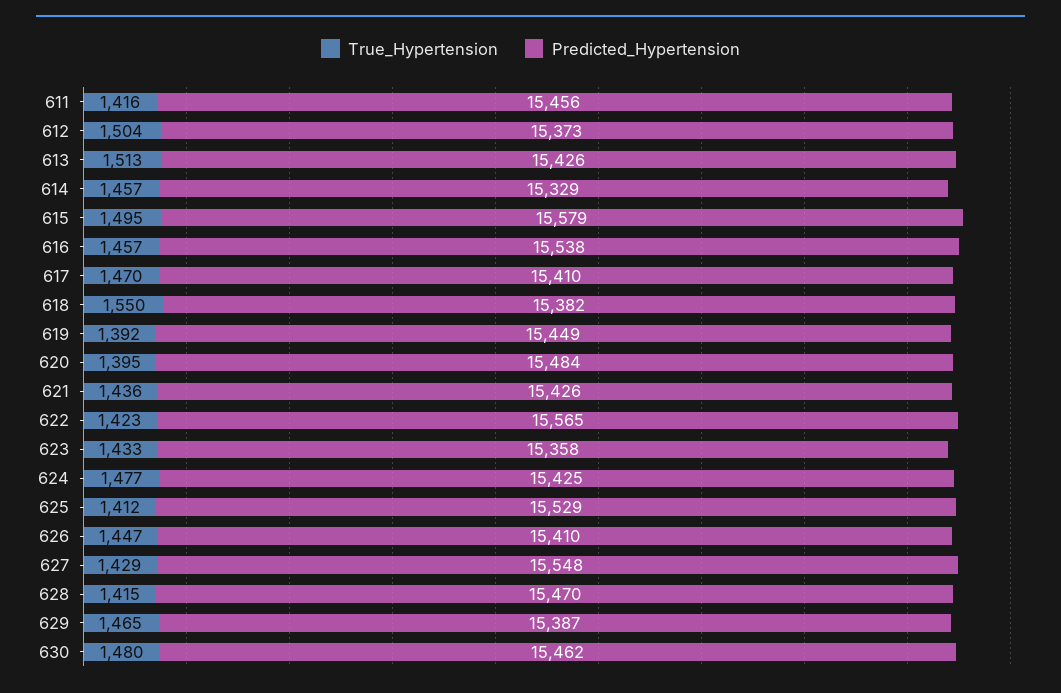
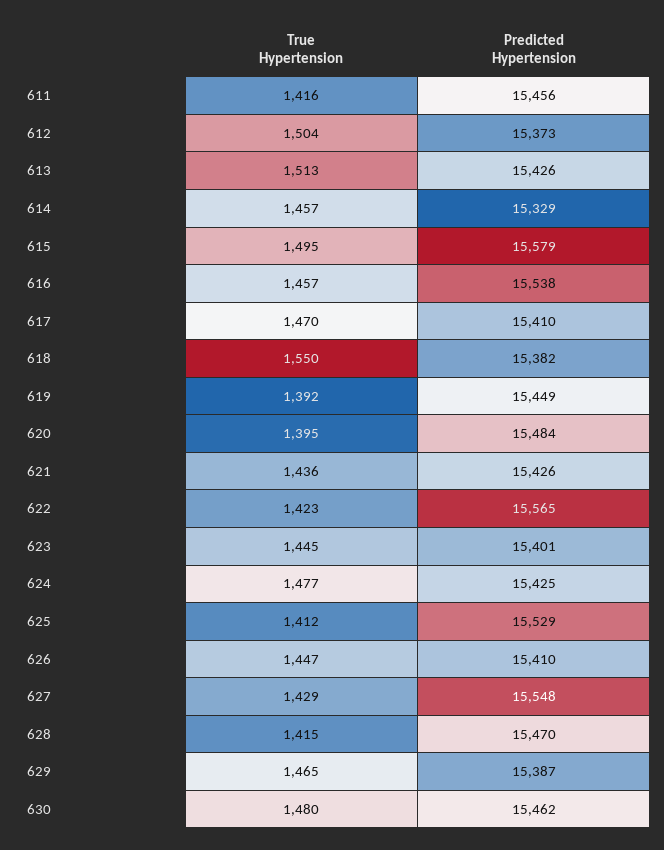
  {
    "True_Hypertension": {
      "611": 1416,
      "612": 1504,
      "613": 1513,
      "614": 1457,
      "615": 1495,
      "616": 1457,
      "617": 1470,
      "618": 1550,
      "619": 1392,
      "620": 1395,
      "621": 1436,
      "622": 1423,
-     "623": 1433,
+     "623": 1445,
      "624": 1477,
      "625": 1412,
      "626": 1447,
      "627": 1429,
      "628": 1415,
      "629": 1465,
      "630": 1480
    },
    "Predicted_Hypertension": {
      "611": 15456,
      "612": 15373,
      "613": 15426,
      "614": 15329,
      "615": 15579,
      "616": 15538,
      "617": 15410,
      "618": 15382,
      "619": 15449,
      "620": 15484,
      "621": 15426,
      "622": 15565,
-     "623": 15358,
+     "623": 15401,
      "624": 15425,
      "625": 15529,
      "626": 15410,
      "627": 15548,
      "628": 15470,
      "629": 15387,
      "630": 15462
    }
  }

